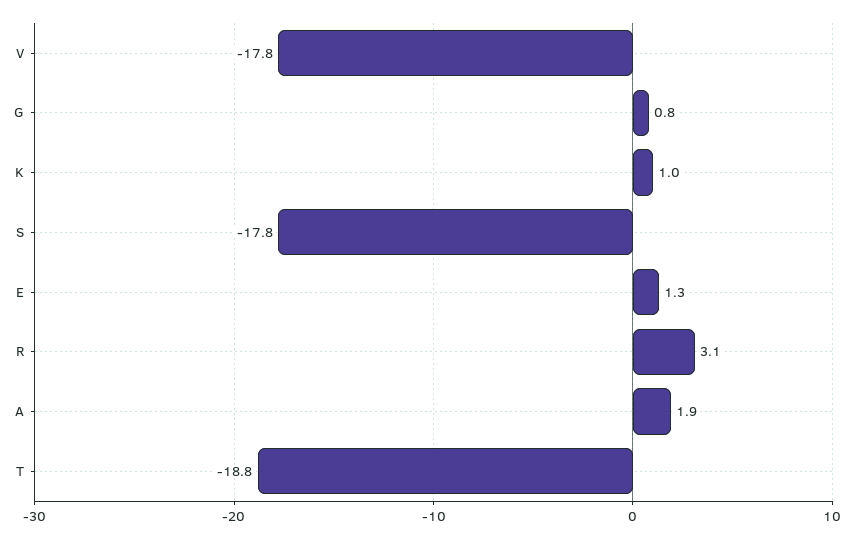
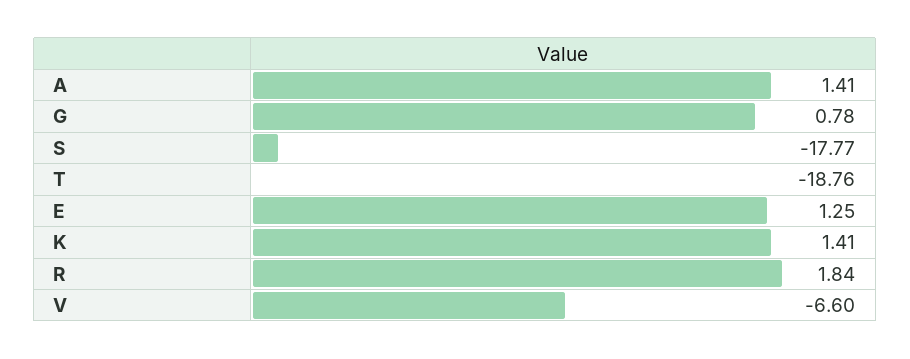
  {
-   "V": -17.8,
+   "V": -6.6,
    "G": 0.78,
-   "K": 1,
+   "K": 1.41,
    "S": -17.77,
    "E": 1.25,
-   "R": 3.1,
+   "R": 1.84,
-   "A": 1.9,
+   "A": 1.41,
    "T": -18.76
  }

